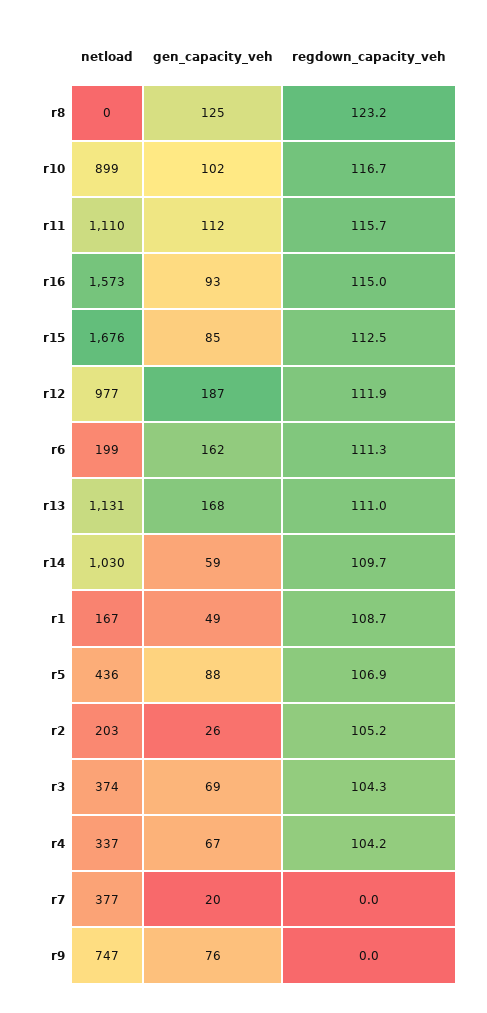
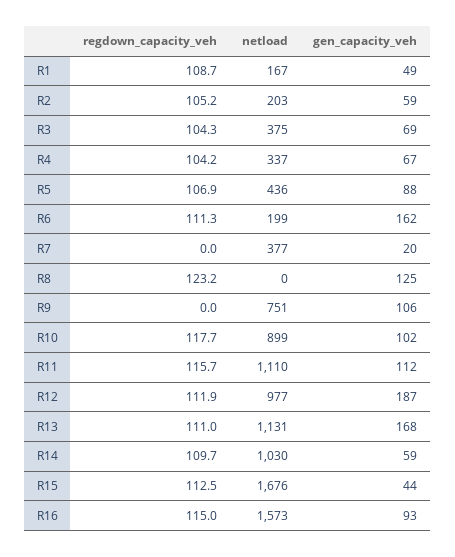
  {
    "netload": {
      "r8": 0,
      "r10": 899,
      "r11": 1110,
      "r16": 1573,
      "r15": 1676,
      "r12": 977,
      "r6": 199,
      "r13": 1131,
      "r14": 1030,
      "r1": 167,
      "r5": 436,
      "r2": 203,
-     "r3": 374,
+     "r3": 375,
      "r4": 337,
      "r7": 377,
-     "r9": 747
+     "r9": 751
    },
    "gen_capacity_veh": {
      "r8": 125,
      "r10": 102,
      "r11": 112,
      "r16": 93,
-     "r15": 85,
+     "r15": 44,
      "r12": 187,
      "r6": 162,
      "r13": 168,
      "r14": 59,
      "r1": 49,
      "r5": 88,
-     "r2": 26,
+     "r2": 59,
      "r3": 69,
      "r4": 67,
      "r7": 20,
-     "r9": 76
+     "r9": 106
    },
    "regdown_capacity_veh": {
      "r8": 123.2,
-     "r10": 116.7,
+     "r10": 117.7,
      "r11": 115.7,
      "r16": 115,
      "r15": 112.5,
      "r12": 111.9,
      "r6": 111.3,
      "r13": 111,
      "r14": 109.7,
      "r1": 108.7,
      "r5": 106.9,
      "r2": 105.2,
      "r3": 104.3,
      "r4": 104.2,
      "r7": 0,
      "r9": 0
    }
  }

